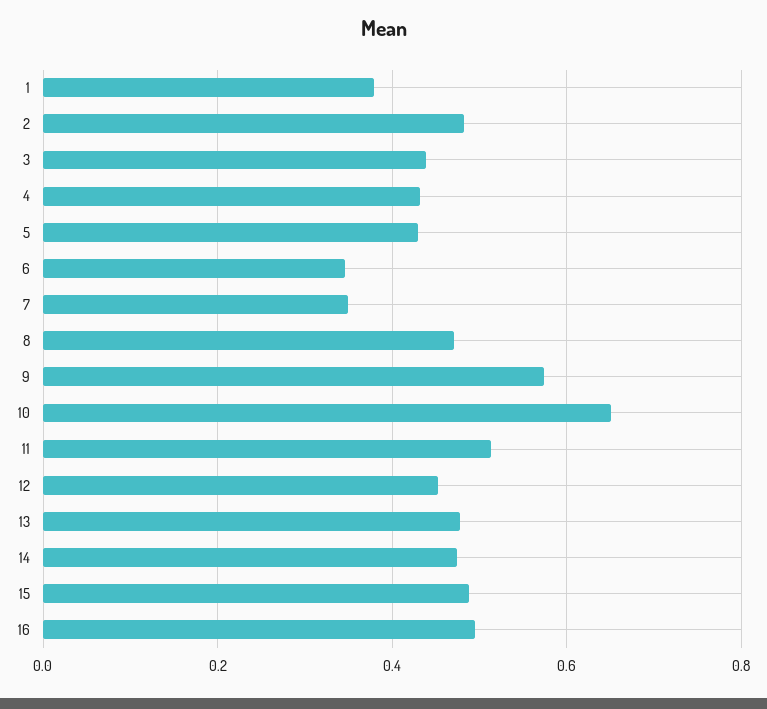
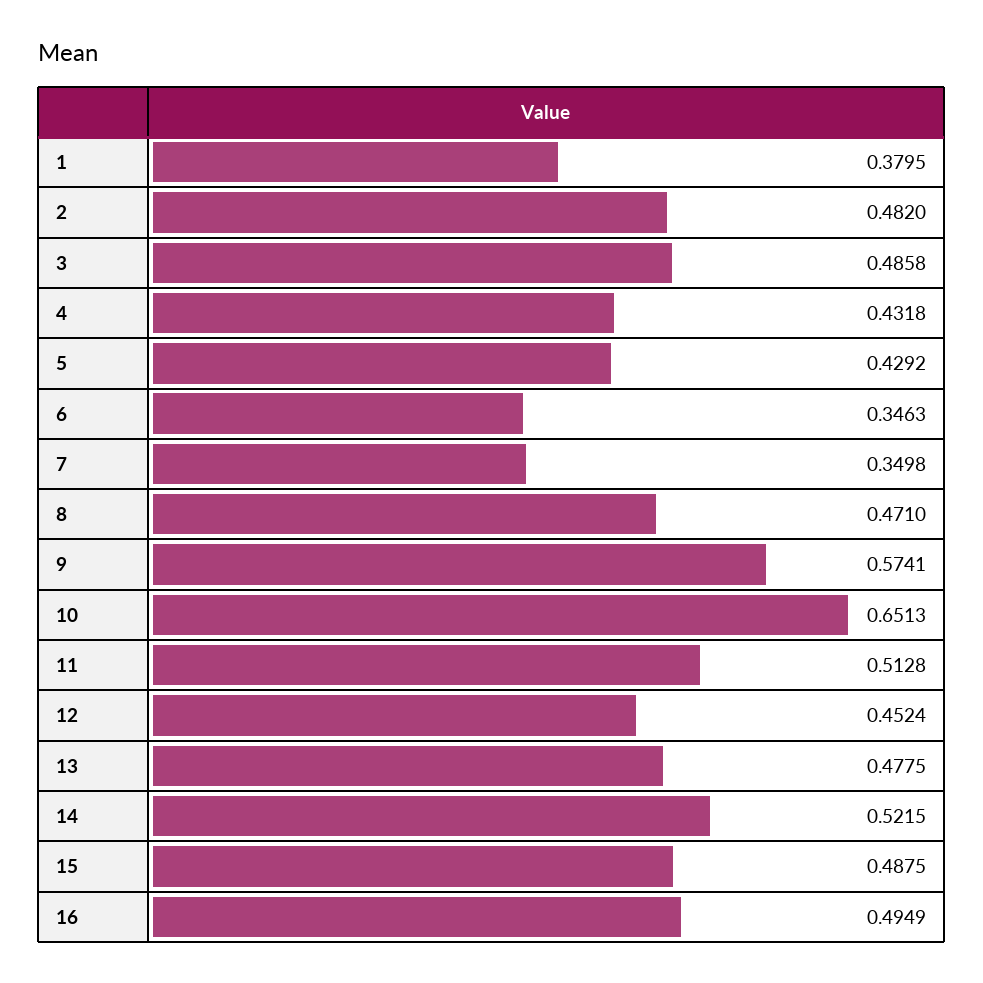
  {
    "1": 0.3795,
    "2": 0.482,
-   "3": 0.44,
+   "3": 0.4858,
    "4": 0.4318,
    "5": 0.4292,
    "6": 0.3463,
    "7": 0.3498,
    "8": 0.471,
    "9": 0.5741,
    "10": 0.6513,
    "11": 0.5128,
    "12": 0.4524,
    "13": 0.4775,
-   "14": 0.48,
+   "14": 0.5215,
    "15": 0.4875,
    "16": 0.4949
  }

